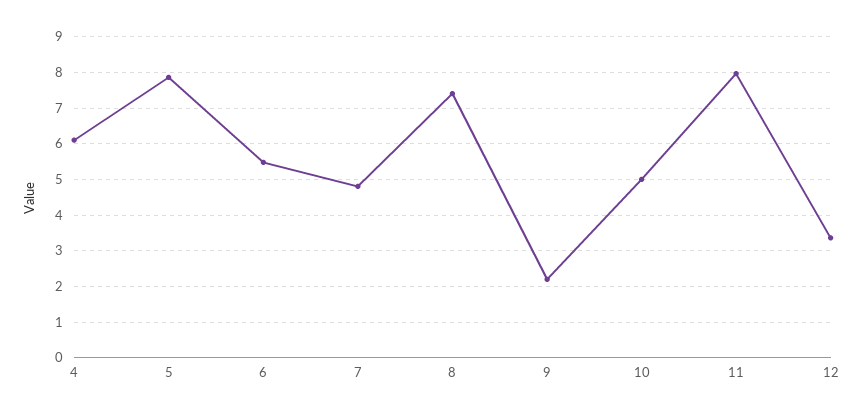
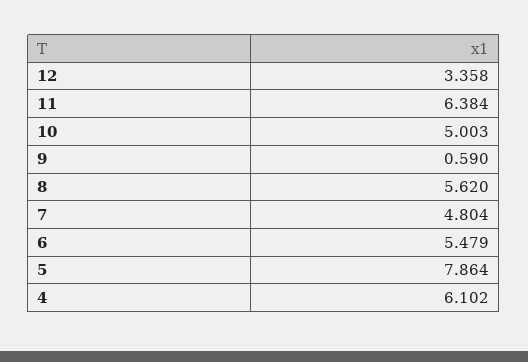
  {
    "4": 6.102,
    "5": 7.864,
    "6": 5.479,
    "7": 4.804,
-   "8": 7.4,
+   "8": 5.62,
-   "9": 2.2,
+   "9": 0.59,
    "10": 5.003,
-   "11": 8,
+   "11": 6.384,
    "12": 3.358
  }

